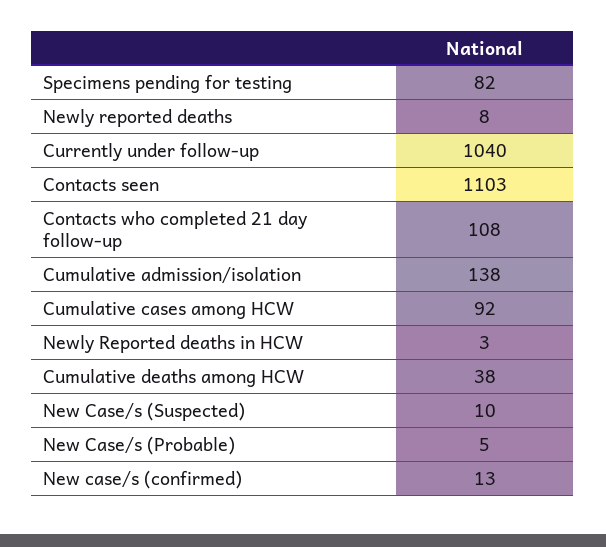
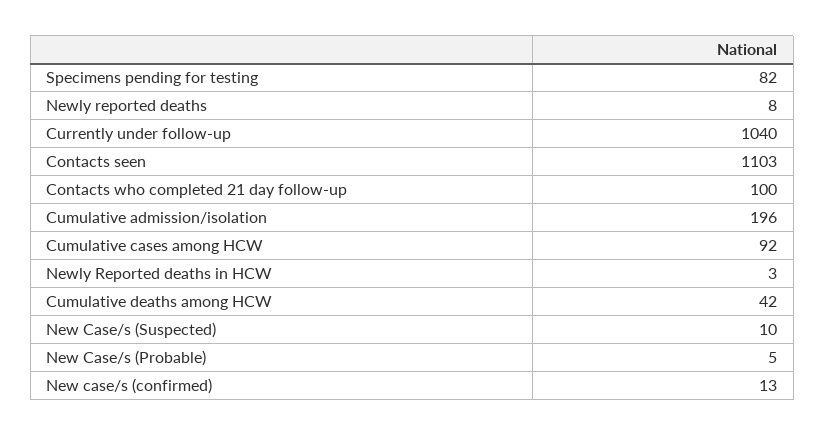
  {
    "Specimens pending for testing": 82,
    "Newly reported deaths": 8,
    "Currently under follow-up": 1040,
    "Contacts seen": 1103,
-   "Contacts who completed 21 day follow-up": 108,
+   "Contacts who completed 21 day follow-up": 100,
-   "Cumulative admission/isolation": 138,
+   "Cumulative admission/isolation": 196,
    "Cumulative cases among HCW": 92,
    "Newly Reported deaths in HCW": 3,
-   "Cumulative deaths among HCW": 38,
+   "Cumulative deaths among HCW": 42,
    "New Case/s (Suspected)": 10,
    "New Case/s (Probable)": 5,
    "New case/s (confirmed)": 13
  }

